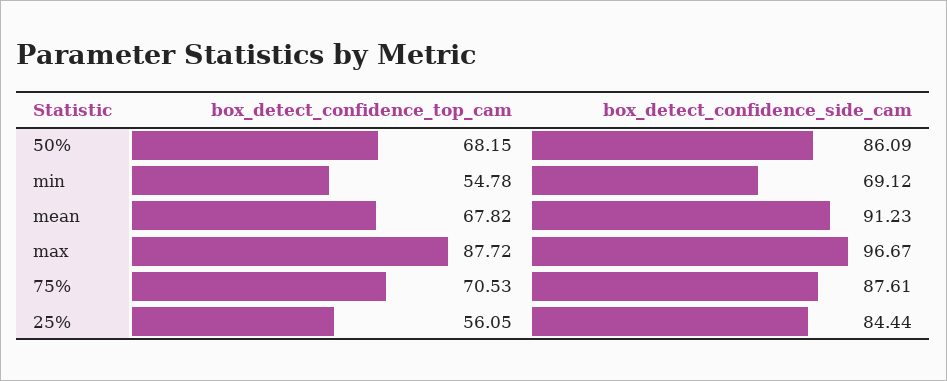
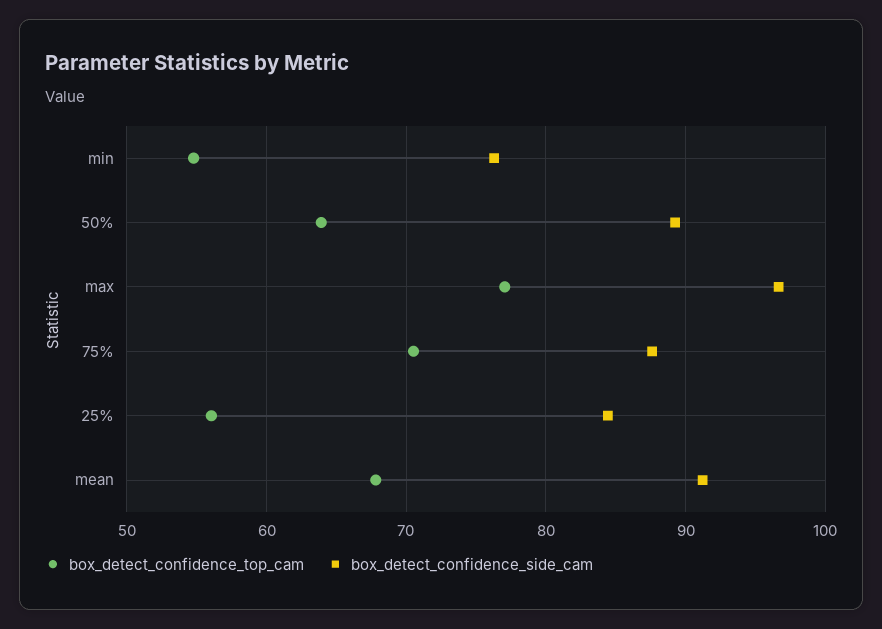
  {
    "box_detect_confidence_top_cam": {
-     "50%": 68.15,
+     "50%": 64,
      "min": 54.78,
      "mean": 67.82,
-     "max": 87.72,
+     "max": 77,
      "75%": 70.53,
      "25%": 56.05
    },
    "box_detect_confidence_side_cam": {
-     "50%": 86.09,
+     "50%": 89,
-     "min": 69.12,
+     "min": 76,
      "mean": 91.23,
      "max": 96.67,
      "75%": 87.61,
      "25%": 84.44
    }
  }

